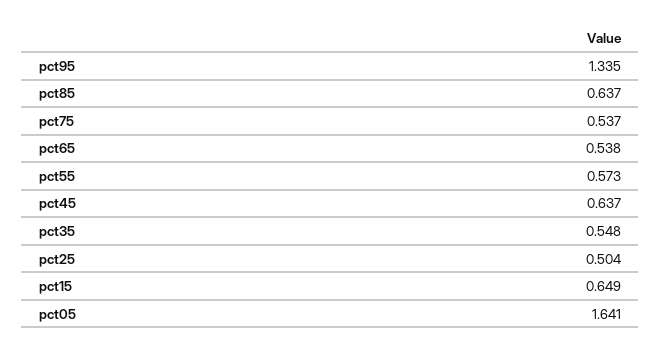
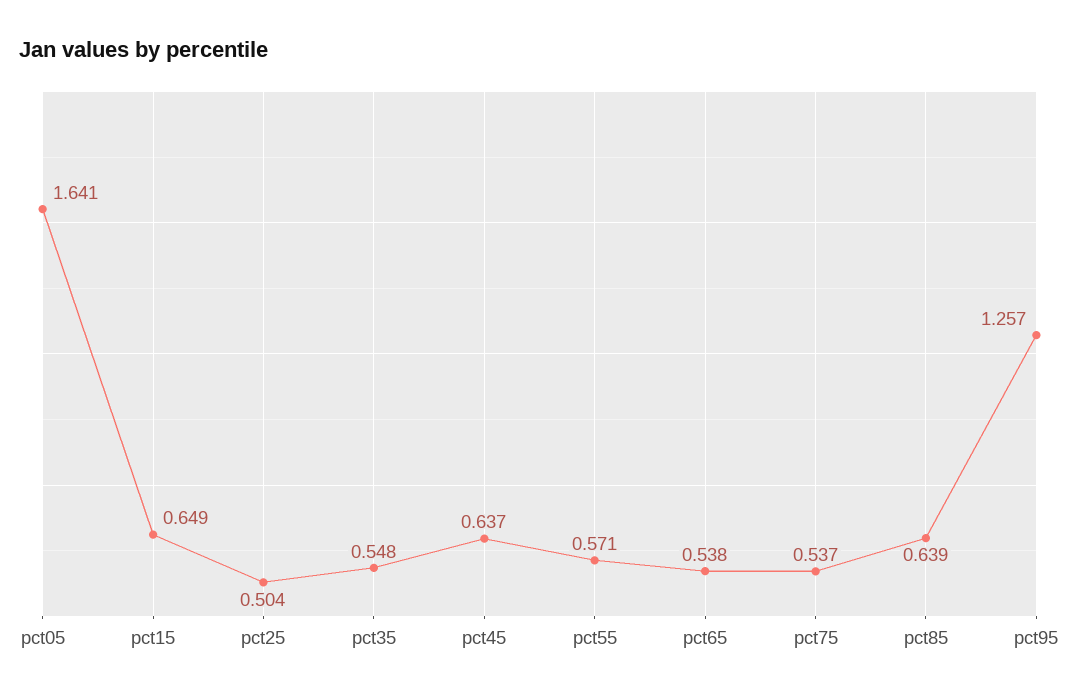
  {
-   "pct95": 1.335,
+   "pct95": 1.257,
-   "pct85": 0.637,
+   "pct85": 0.639,
    "pct75": 0.537,
    "pct65": 0.538,
-   "pct55": 0.573,
+   "pct55": 0.571,
    "pct45": 0.637,
    "pct35": 0.548,
    "pct25": 0.504,
    "pct15": 0.649,
    "pct05": 1.641
  }

